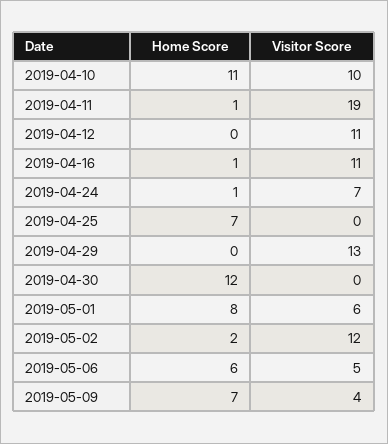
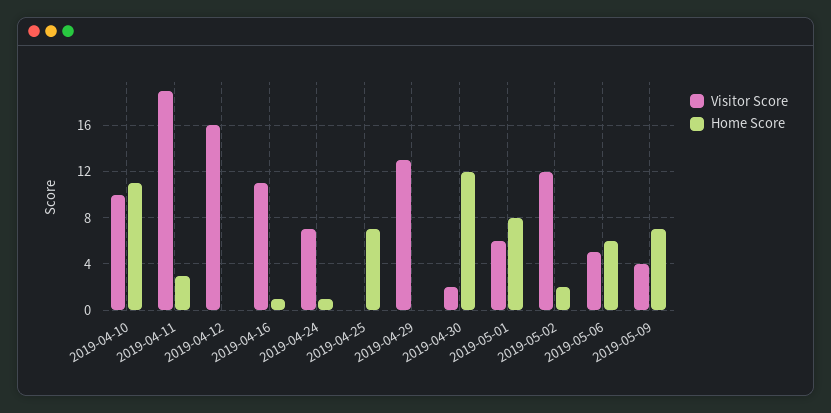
  {
    "Home Score": {
      "2019-04-10": 11,
-     "2019-04-11": 1,
+     "2019-04-11": 3,
      "2019-04-12": 0,
      "2019-04-16": 1,
      "2019-04-24": 1,
      "2019-04-25": 7,
      "2019-04-29": 0,
      "2019-04-30": 12,
      "2019-05-01": 8,
      "2019-05-02": 2,
      "2019-05-06": 6,
      "2019-05-09": 7
    },
    "Visitor Score": {
      "2019-04-10": 10,
      "2019-04-11": 19,
-     "2019-04-12": 11,
+     "2019-04-12": 16,
      "2019-04-16": 11,
      "2019-04-24": 7,
      "2019-04-25": 0,
      "2019-04-29": 13,
-     "2019-04-30": 0,
+     "2019-04-30": 2,
      "2019-05-01": 6,
      "2019-05-02": 12,
      "2019-05-06": 5,
      "2019-05-09": 4
    }
  }

